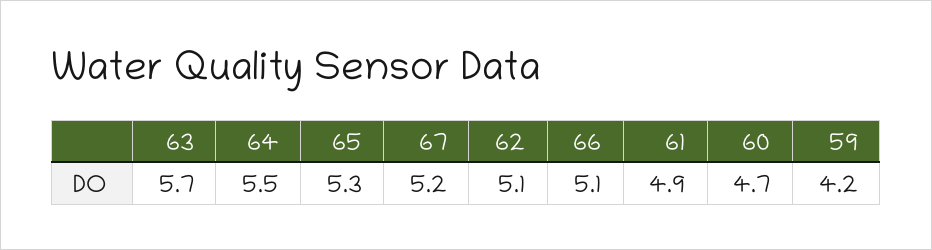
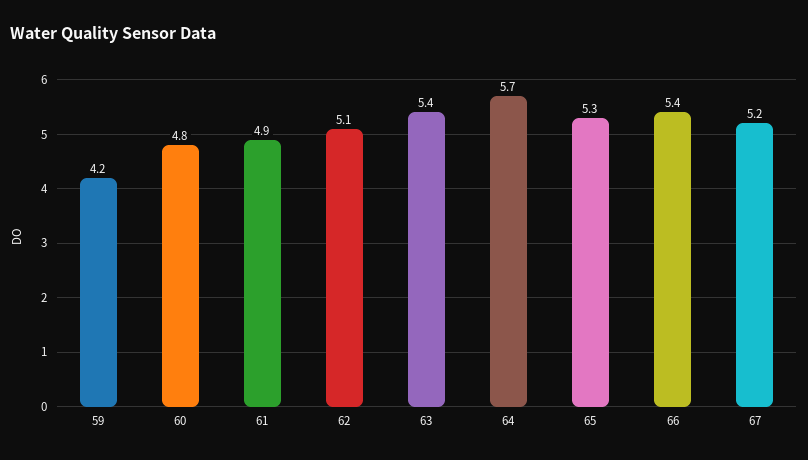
  {
-   "63": 5.7,
+   "63": 5.4,
-   "64": 5.5,
+   "64": 5.7,
    "65": 5.3,
    "67": 5.2,
    "62": 5.1,
-   "66": 5.1,
+   "66": 5.4,
    "61": 4.9,
-   "60": 4.7,
+   "60": 4.8,
    "59": 4.2
  }

